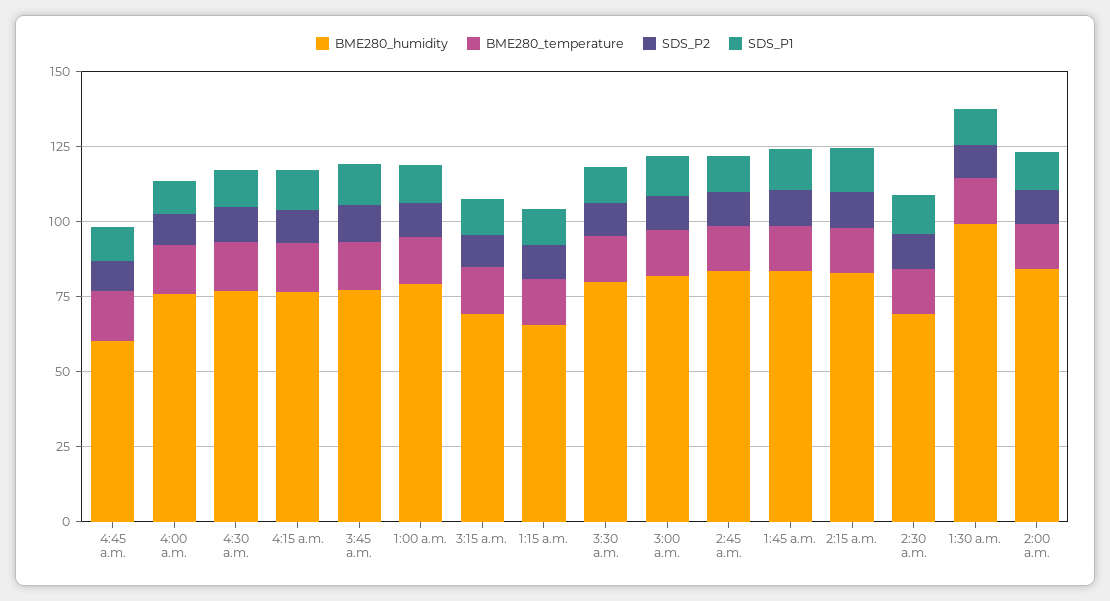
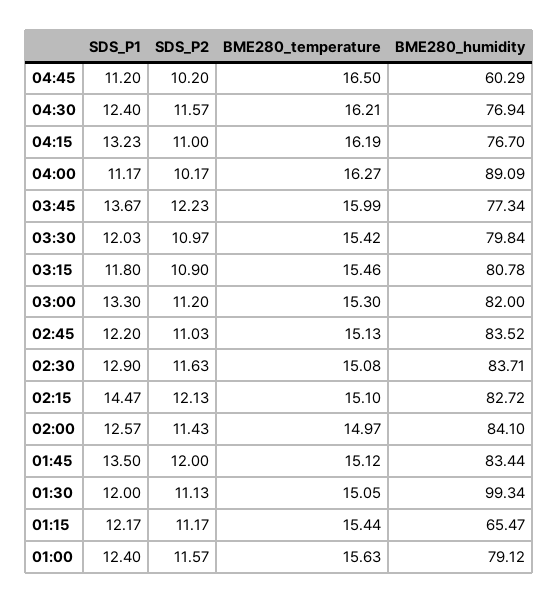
  {
    "BME280_humidity": {
      "4:45 a.m.": 60.29,
-     "4:00 a.m.": 75,
+     "4:00 a.m.": 89.09,
      "4:30 a.m.": 76.94,
      "4:15 a.m.": 76.7,
      "3:45 a.m.": 77.34,
      "1:00 a.m.": 79.12,
-     "3:15 a.m.": 70,
+     "3:15 a.m.": 80.78,
      "1:15 a.m.": 65.47,
      "3:30 a.m.": 79.84,
      "3:00 a.m.": 82,
      "2:45 a.m.": 83.52,
      "1:45 a.m.": 83.44,
      "2:15 a.m.": 82.72,
-     "2:30 a.m.": 70,
+     "2:30 a.m.": 83.71,
      "1:30 a.m.": 99.34,
      "2:00 a.m.": 84.1
    },
    "BME280_temperature": {
      "4:45 a.m.": 16.5,
      "4:00 a.m.": 16.27,
      "4:30 a.m.": 16.21,
      "4:15 a.m.": 16.19,
      "3:45 a.m.": 15.99,
      "1:00 a.m.": 15.63,
      "3:15 a.m.": 15.46,
      "1:15 a.m.": 15.44,
      "3:30 a.m.": 15.42,
      "3:00 a.m.": 15.3,
      "2:45 a.m.": 15.13,
      "1:45 a.m.": 15.12,
      "2:15 a.m.": 15.1,
      "2:30 a.m.": 15.08,
      "1:30 a.m.": 15.05,
      "2:00 a.m.": 14.97
    },
    "SDS_P2": {
      "4:45 a.m.": 10.2,
      "4:00 a.m.": 10.17,
      "4:30 a.m.": 11.57,
      "4:15 a.m.": 11,
      "3:45 a.m.": 12.23,
      "1:00 a.m.": 11.57,
      "3:15 a.m.": 10.9,
      "1:15 a.m.": 11.17,
      "3:30 a.m.": 10.97,
      "3:00 a.m.": 11.2,
      "2:45 a.m.": 11.03,
      "1:45 a.m.": 12,
      "2:15 a.m.": 12.13,
      "2:30 a.m.": 11.63,
      "1:30 a.m.": 11.13,
      "2:00 a.m.": 11.43
    },
    "SDS_P1": {
      "4:45 a.m.": 11.2,
      "4:00 a.m.": 11.17,
      "4:30 a.m.": 12.4,
      "4:15 a.m.": 13.23,
      "3:45 a.m.": 13.67,
      "1:00 a.m.": 12.4,
      "3:15 a.m.": 11.8,
      "1:15 a.m.": 12.17,
      "3:30 a.m.": 12.03,
      "3:00 a.m.": 13.3,
      "2:45 a.m.": 12.2,
      "1:45 a.m.": 13.5,
      "2:15 a.m.": 14.47,
      "2:30 a.m.": 12.9,
      "1:30 a.m.": 12,
      "2:00 a.m.": 12.57
    }
  }

